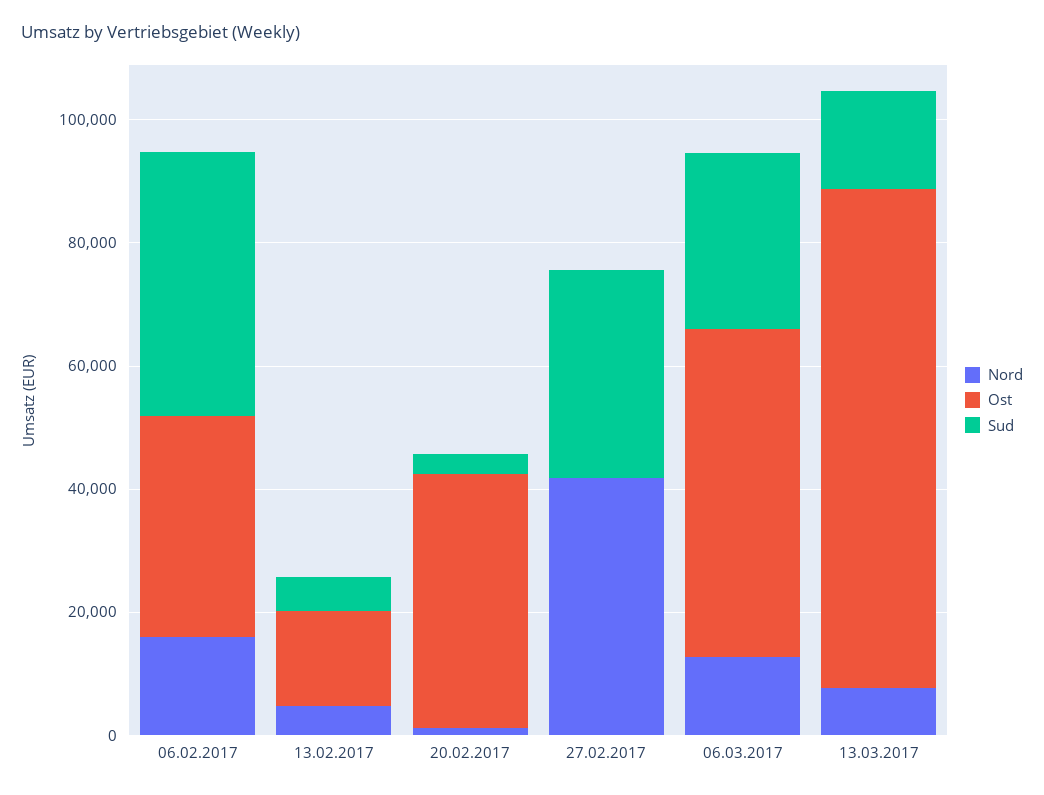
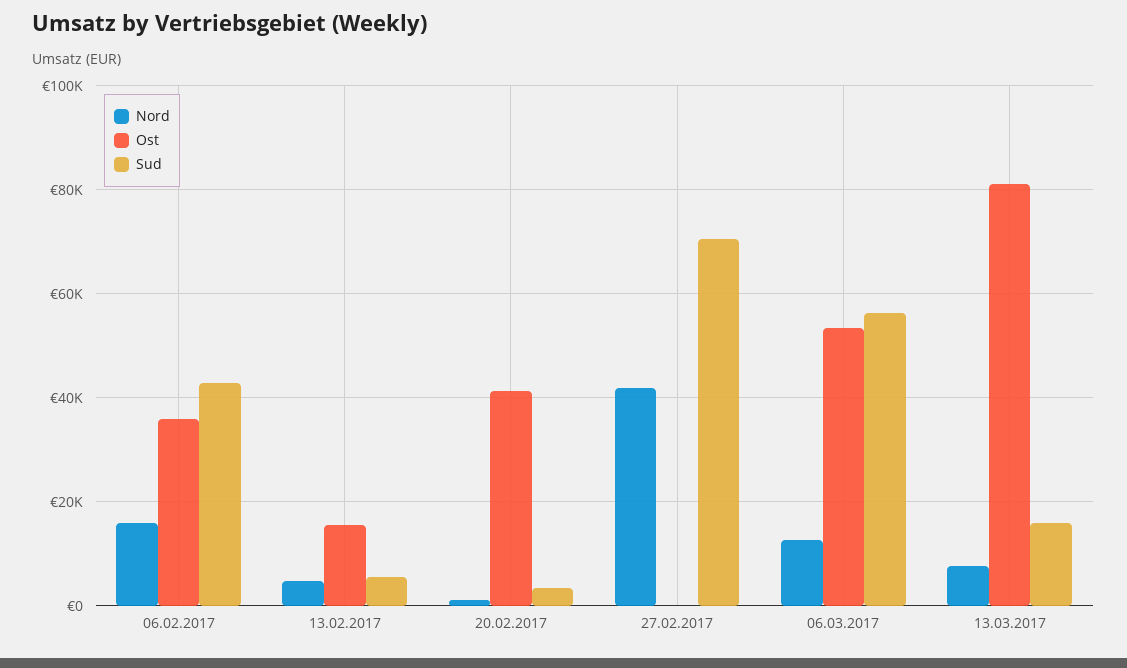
  {
    "Nord": {
      "06.02.2017": 16000,
      "13.02.2017": 4000,
      "20.02.2017": 2000,
      "27.02.2017": 42000,
      "06.03.2017": 12000,
      "13.03.2017": 8000
    },
    "Ost": {
      "06.02.2017": 36000,
      "13.02.2017": 16000,
      "20.02.2017": 42000,
      "27.02.2017": 0,
      "06.03.2017": 54000,
      "13.03.2017": 82000
    },
    "Sud": {
      "06.02.2017": 42000,
      "13.02.2017": 6000,
      "20.02.2017": 4000,
-     "27.02.2017": 35000,
+     "27.02.2017": 70000,
-     "06.03.2017": 30000,
+     "06.03.2017": 56000,
      "13.03.2017": 16000
    }
  }

